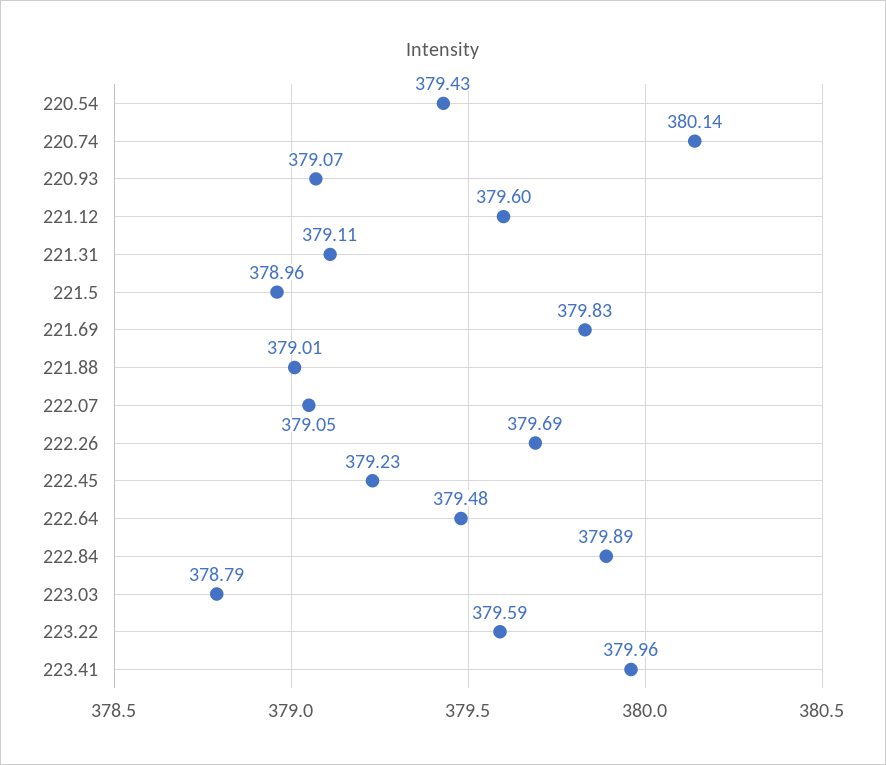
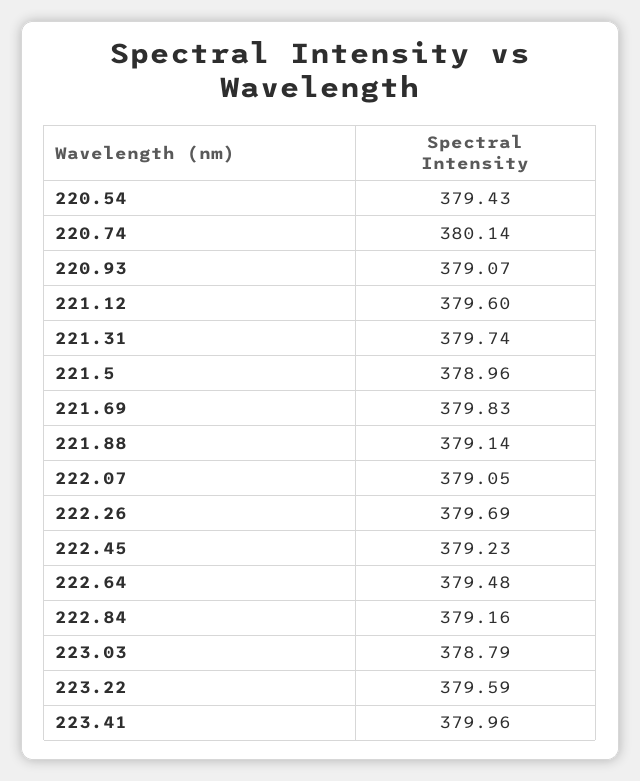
  {
    "220.54": 379.43,
    "220.74": 380.14,
    "220.93": 379.07,
    "221.12": 379.6,
-   "221.31": 379.11,
+   "221.31": 379.74,
    "221.5": 378.96,
    "221.69": 379.83,
-   "221.88": 379.01,
+   "221.88": 379.14,
    "222.07": 379.05,
    "222.26": 379.69,
    "222.45": 379.23,
    "222.64": 379.48,
-   "222.84": 379.89,
+   "222.84": 379.16,
    "223.03": 378.79,
    "223.22": 379.59,
    "223.41": 379.96
  }

